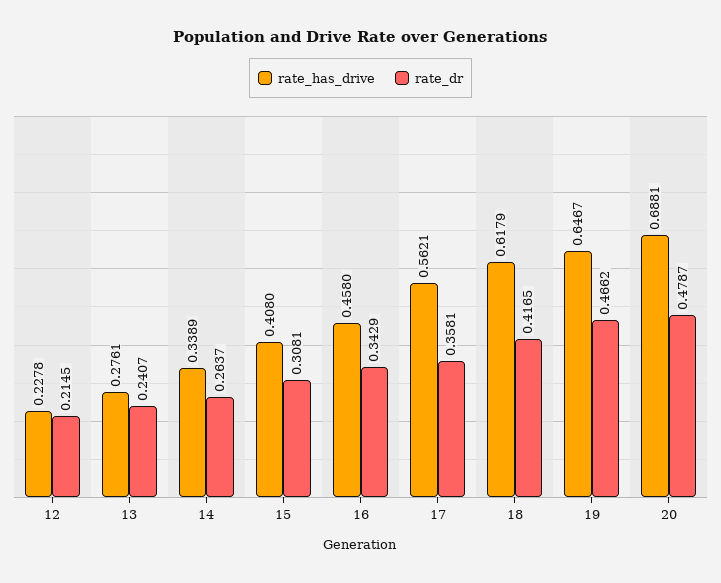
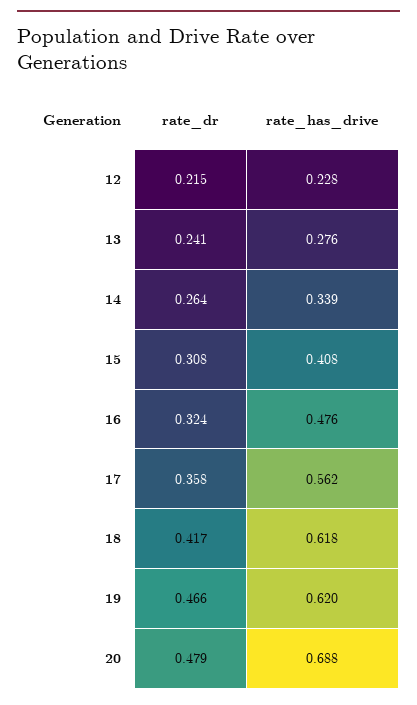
  {
    "rate_has_drive": {
      "12": 0.2278,
      "13": 0.2761,
      "14": 0.3389,
      "15": 0.408,
-     "16": 0.458,
+     "16": 0.476,
      "17": 0.5621,
      "18": 0.6179,
-     "19": 0.6467,
+     "19": 0.62,
      "20": 0.6881
    },
    "rate_dr": {
      "12": 0.2145,
      "13": 0.2407,
      "14": 0.2637,
      "15": 0.3081,
-     "16": 0.3429,
+     "16": 0.324,
      "17": 0.3581,
      "18": 0.4165,
      "19": 0.4662,
      "20": 0.4787
    }
  }

